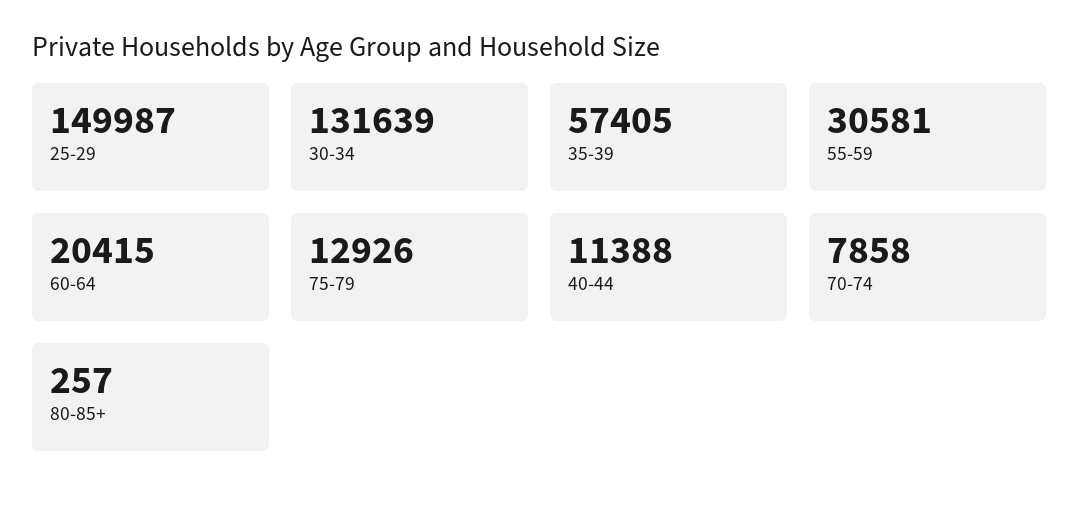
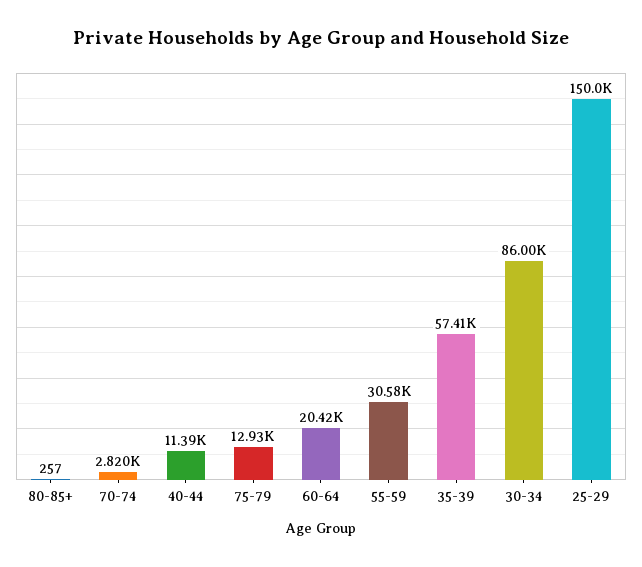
  {
    "25-29": 149987,
-   "30-34": 131639,
+   "30-34": 86000,
    "35-39": 57405,
    "55-59": 30581,
    "60-64": 20415,
    "75-79": 12926,
    "40-44": 11388,
-   "70-74": 7858,
+   "70-74": 2820,
    "80-85+": 257
  }

